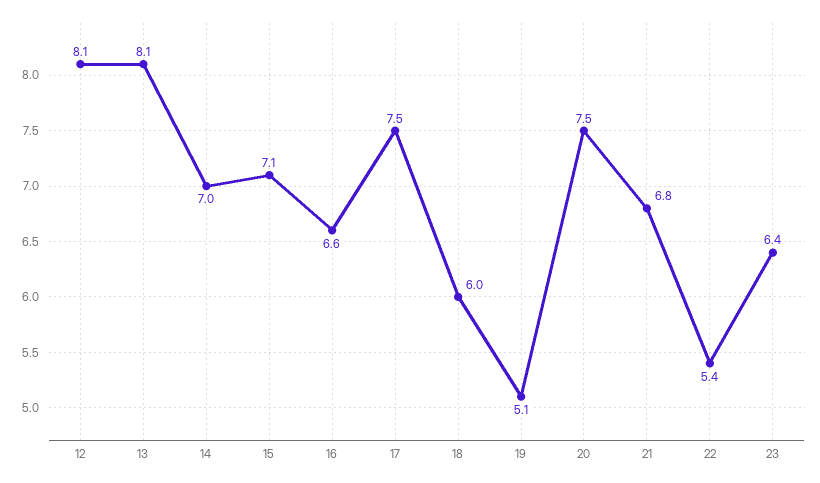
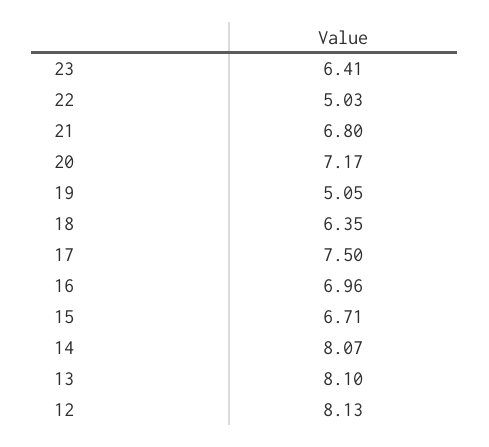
  {
    "12": 8.13,
    "13": 8.1,
-   "14": 7,
+   "14": 8.07,
-   "15": 7.1,
+   "15": 6.71,
-   "16": 6.6,
+   "16": 6.96,
    "17": 7.5,
-   "18": 6,
+   "18": 6.35,
    "19": 5.05,
-   "20": 7.5,
+   "20": 7.17,
    "21": 6.8,
-   "22": 5.4,
+   "22": 5.03,
    "23": 6.41
  }

